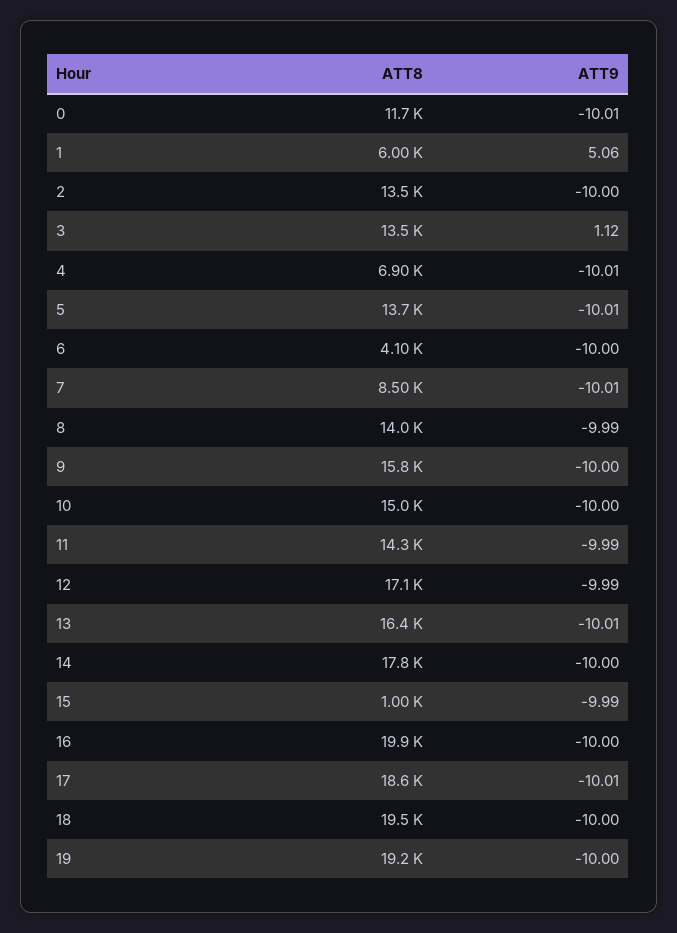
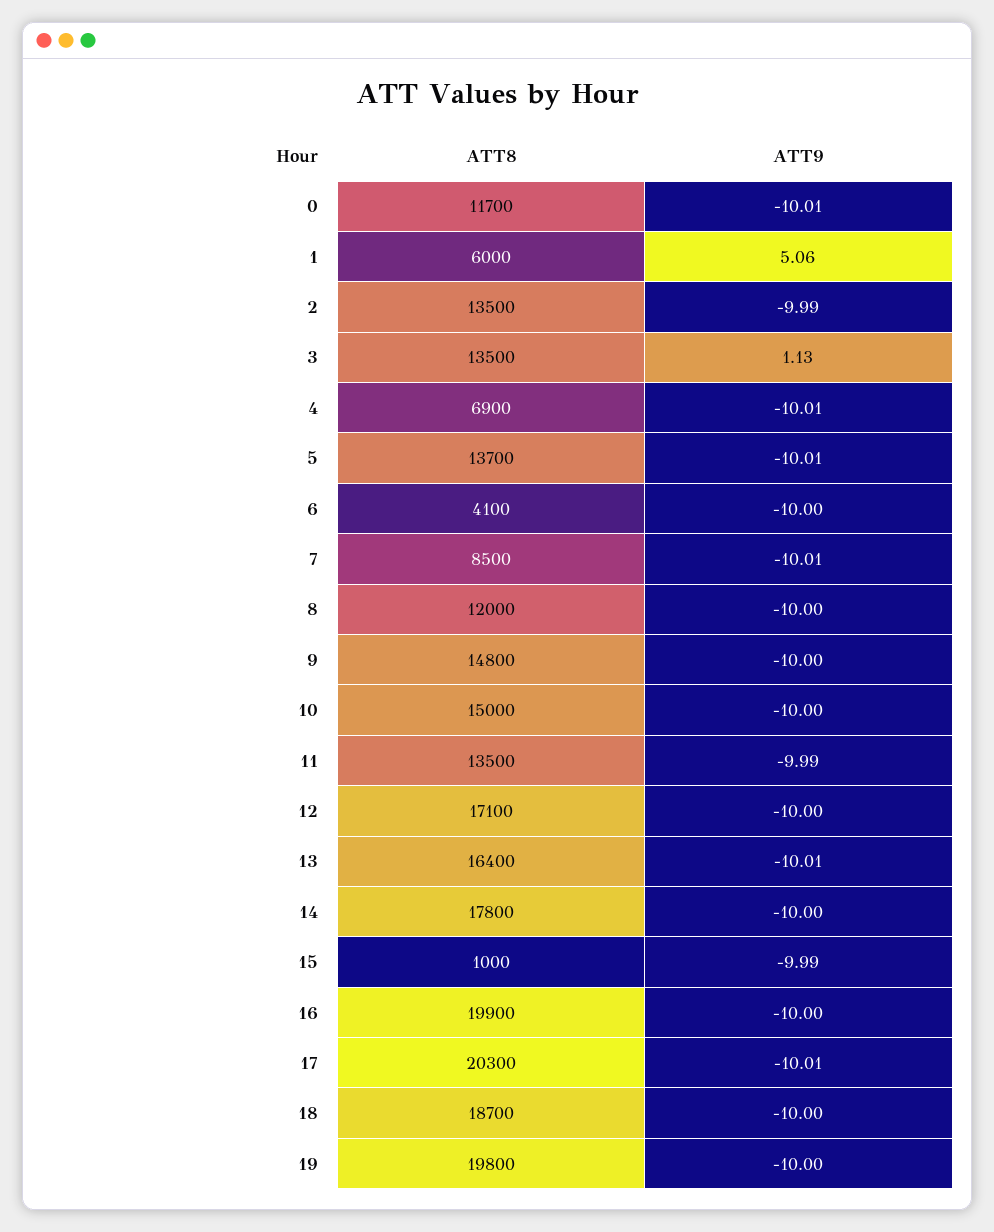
  {
    "ATT8": {
      "0": 11700,
      "1": 6000,
      "2": 13500,
      "3": 13500,
      "4": 6900,
      "5": 13700,
      "6": 4100,
      "7": 8500,
-     "8": 14000,
+     "8": 12000,
-     "9": 15800,
+     "9": 14800,
      "10": 15000,
-     "11": 14300,
+     "11": 13500,
      "12": 17100,
      "13": 16400,
      "14": 17800,
      "15": 1000,
      "16": 19900,
-     "17": 18600,
+     "17": 20300,
-     "18": 19500,
+     "18": 18700,
-     "19": 19200
+     "19": 19800
    },
    "ATT9": {
      "0": -10.01,
      "1": 5.06,
-     "2": -10,
+     "2": -9.99,
-     "3": 1.12,
+     "3": 1.13,
      "4": -10.01,
      "5": -10.01,
      "6": -10,
      "7": -10.01,
-     "8": -9.99,
+     "8": -10,
      "9": -10,
      "10": -10,
      "11": -9.99,
-     "12": -9.99,
+     "12": -10,
      "13": -10.01,
      "14": -10,
      "15": -9.99,
      "16": -10,
      "17": -10.01,
      "18": -10,
      "19": -10
    }
  }

